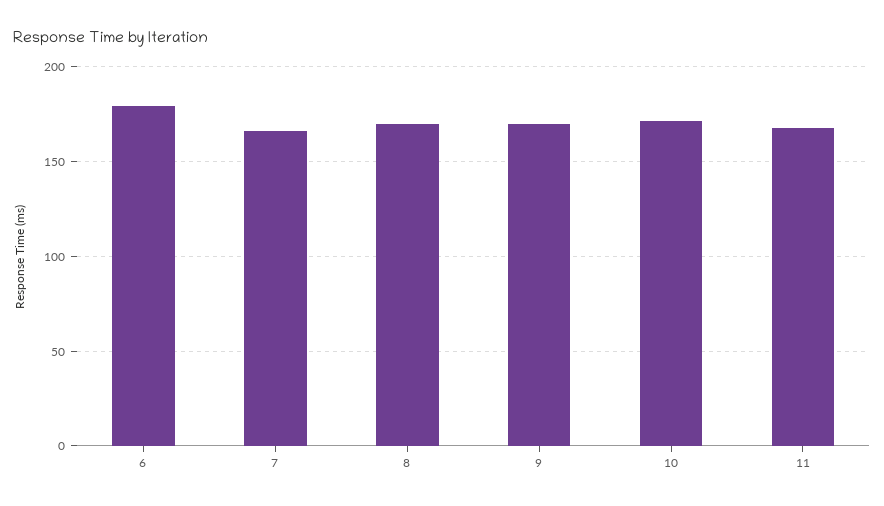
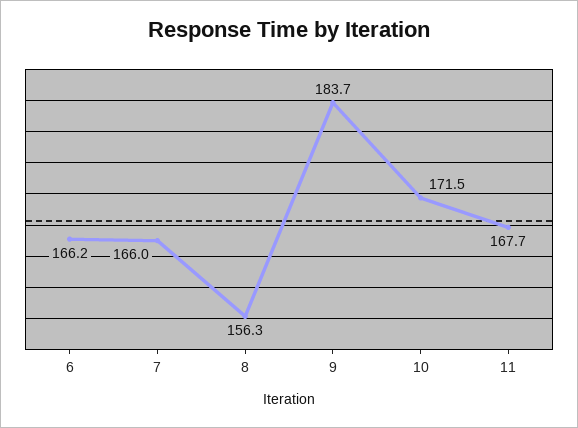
  {
-   "6": 180,
+   "6": 166.2,
    "7": 166,
-   "8": 170,
+   "8": 156.3,
-   "9": 170,
+   "9": 183.7,
    "10": 171.5,
    "11": 167.7
  }

